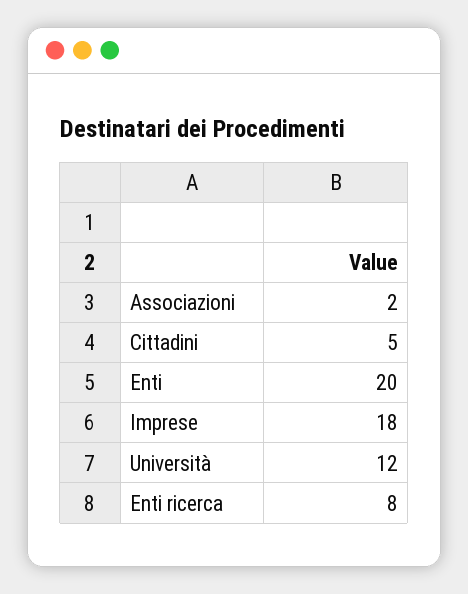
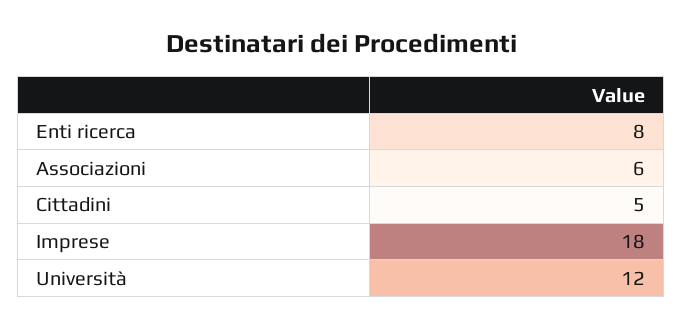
  {
-   "Associazioni": 2,
+   "Associazioni": 6,
    "Cittadini": 5,
-   "Enti": 20,
    "Imprese": 18,
    "Università": 12,
    "Enti ricerca": 8
  }

